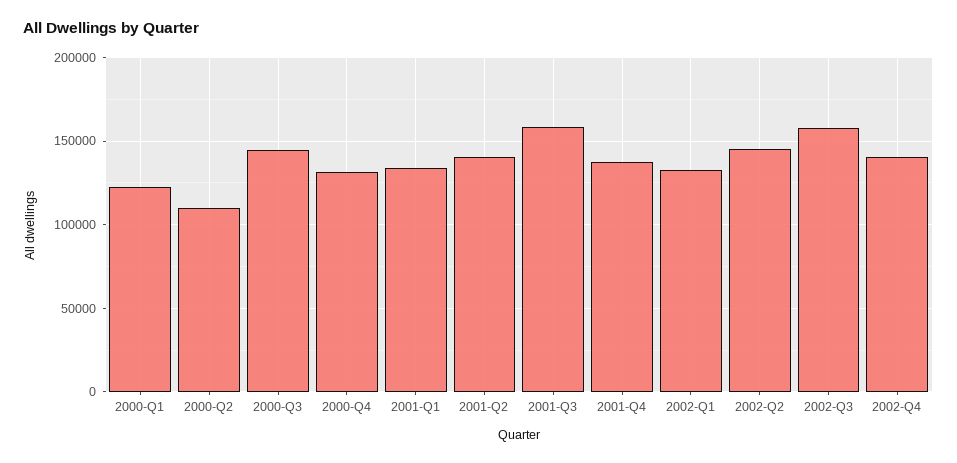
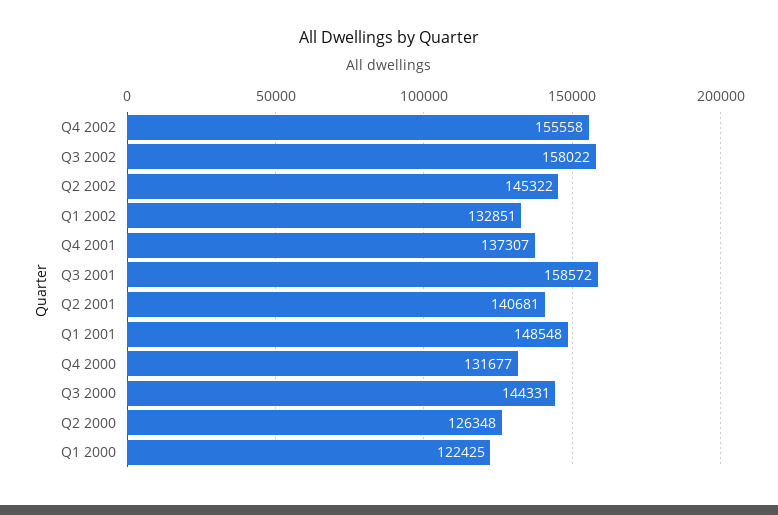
  {
    "2000-Q1": 122425,
-   "2000-Q2": 110000,
+   "2000-Q2": 126348,
    "2000-Q3": 144331,
    "2000-Q4": 131677,
-   "2001-Q1": 135000,
+   "2001-Q1": 148548,
    "2001-Q2": 140681,
    "2001-Q3": 158572,
    "2001-Q4": 137307,
    "2002-Q1": 132851,
    "2002-Q2": 145322,
    "2002-Q3": 158022,
-   "2002-Q4": 140000
+   "2002-Q4": 155558
  }

